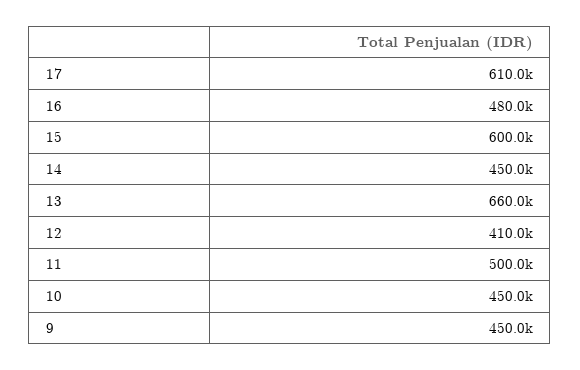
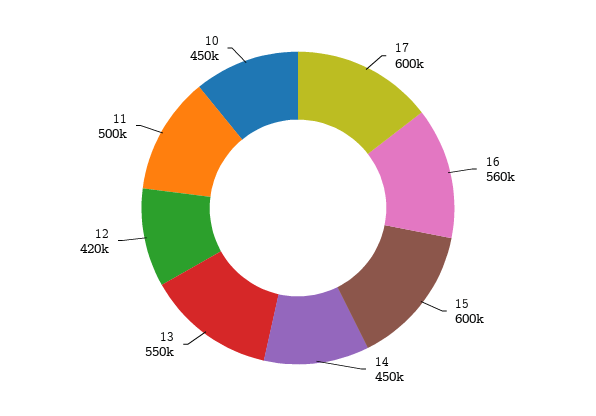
  {
-   "17": 610000,
+   "17": 600000,
-   "16": 480000,
+   "16": 560000,
    "15": 600000,
    "14": 450000,
-   "13": 660000,
+   "13": 550000,
-   "12": 410000,
+   "12": 420000,
    "11": 500000,
-   "10": 450000,
+   "10": 450000
-   "9": 450000
  }

